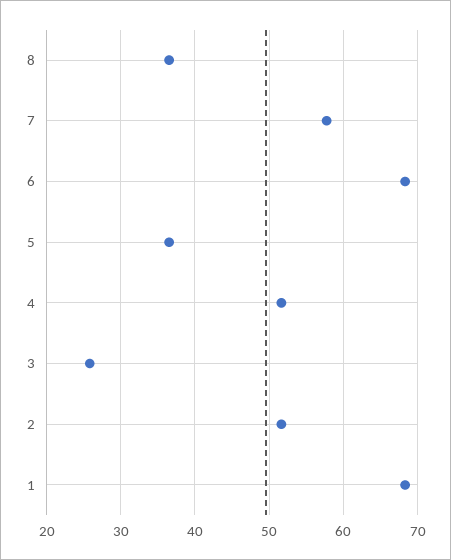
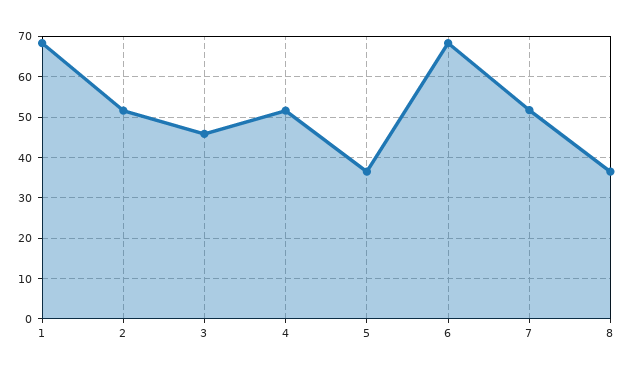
  {
    "8": 37,
-   "7": 58,
+   "7": 52,
    "6": 68,
    "5": 37,
    "4": 52,
-   "3": 26,
+   "3": 46,
    "2": 52,
    "1": 68
  }

